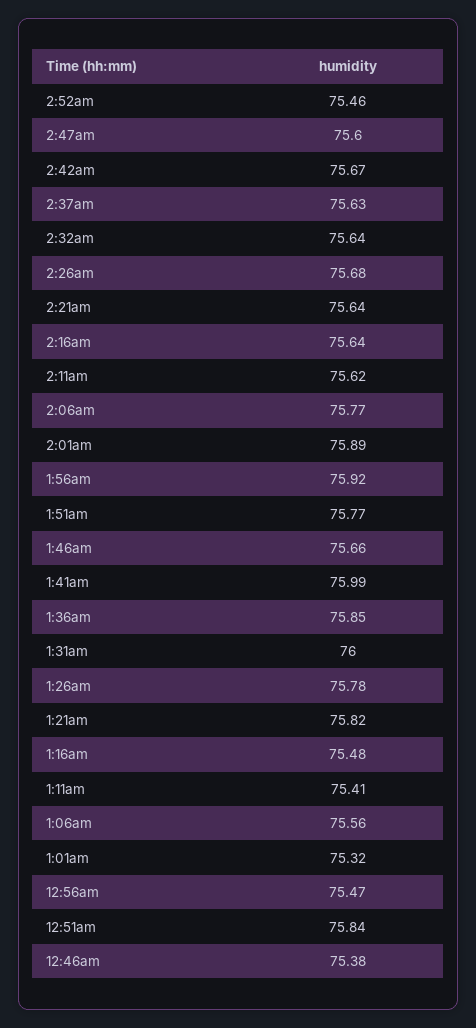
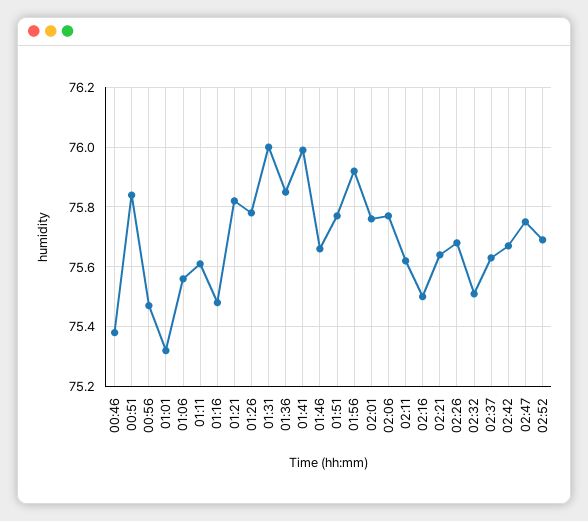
  {
-   "2:52am": 75.46,
+   "2:52am": 75.7,
-   "2:47am": 75.6,
+   "2:47am": 75.75,
    "2:42am": 75.67,
    "2:37am": 75.63,
-   "2:32am": 75.64,
+   "2:32am": 75.5,
    "2:26am": 75.68,
    "2:21am": 75.64,
-   "2:16am": 75.64,
+   "2:16am": 75.5,
    "2:11am": 75.62,
    "2:06am": 75.77,
-   "2:01am": 75.89,
+   "2:01am": 75.75,
    "1:56am": 75.92,
    "1:51am": 75.77,
    "1:46am": 75.66,
    "1:41am": 75.99,
    "1:36am": 75.85,
    "1:31am": 76,
    "1:26am": 75.78,
    "1:21am": 75.82,
    "1:16am": 75.48,
-   "1:11am": 75.41,
+   "1:11am": 75.6,
    "1:06am": 75.56,
    "1:01am": 75.32,
    "12:56am": 75.47,
    "12:51am": 75.84,
    "12:46am": 75.38
  }

